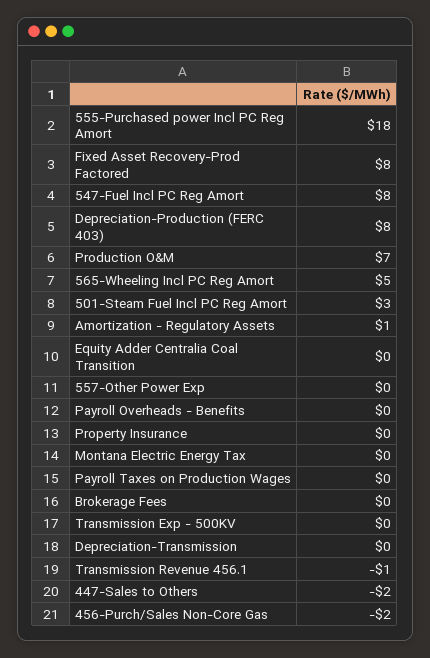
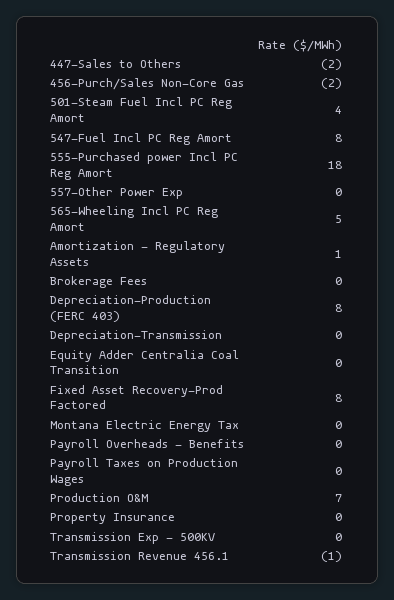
  {
    "555-Purchased power Incl PC Reg Amort": 18,
    "Fixed Asset Recovery-Prod Factored": 8,
    "547-Fuel Incl PC Reg Amort": 8,
    "Depreciation-Production (FERC 403)": 8,
    "Production O&M": 7,
    "565-Wheeling Incl PC Reg Amort": 5,
-   "501-Steam Fuel Incl PC Reg Amort": 3,
+   "501-Steam Fuel Incl PC Reg Amort": 4,
    "Amortization - Regulatory Assets": 1,
    "Equity Adder Centralia Coal Transition": 0,
    "557-Other Power Exp": 0,
    "Payroll Overheads - Benefits": 0,
    "Property Insurance": 0,
    "Montana Electric Energy Tax": 0,
    "Payroll Taxes on Production Wages": 0,
    "Brokerage Fees": 0,
    "Transmission Exp - 500KV": 0,
    "Depreciation-Transmission": 0,
    "Transmission Revenue 456.1": -1,
    "447-Sales to Others": -2,
    "456-Purch/Sales Non-Core Gas": -2
  }

